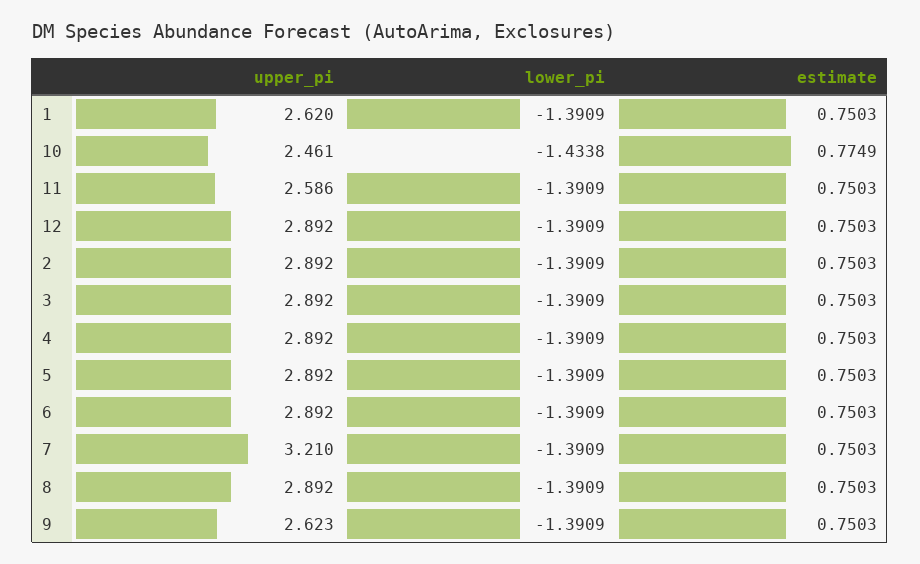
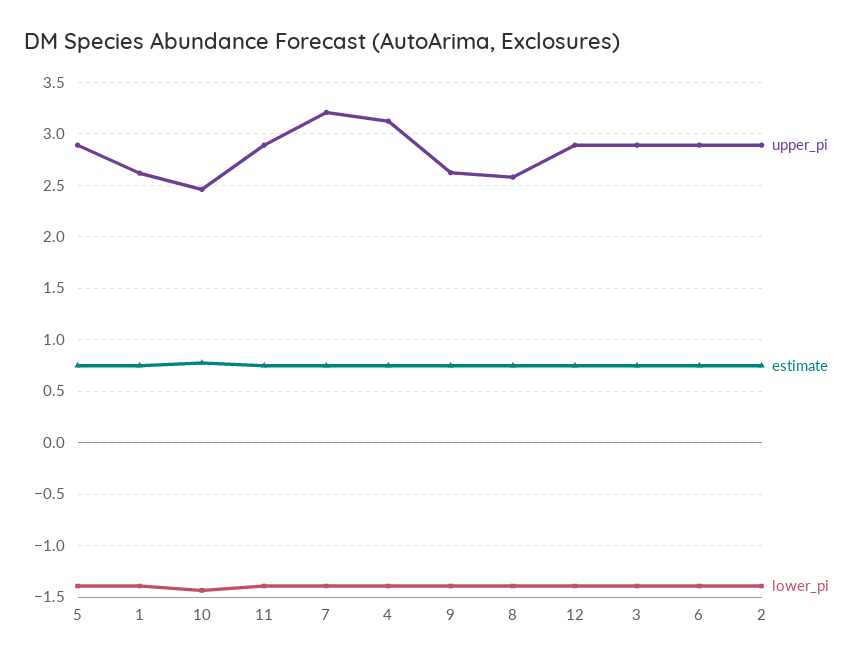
  {
    "upper_pi": {
      "1": 2.62,
      "10": 2.461,
-     "11": 2.586,
+     "11": 2.9,
      "12": 2.892,
      "2": 2.892,
      "3": 2.892,
-     "4": 2.892,
+     "4": 3.1,
      "5": 2.892,
      "6": 2.892,
      "7": 3.21,
-     "8": 2.892,
+     "8": 2.6,
      "9": 2.623
    },
    "lower_pi": {
      "1": -1.3909,
      "10": -1.4338,
      "11": -1.3909,
      "12": -1.3909,
      "2": -1.3909,
      "3": -1.3909,
      "4": -1.3909,
      "5": -1.3909,
      "6": -1.3909,
      "7": -1.3909,
      "8": -1.3909,
      "9": -1.3909
    },
    "estimate": {
      "1": 0.7503,
      "10": 0.7749,
      "11": 0.7503,
      "12": 0.7503,
      "2": 0.7503,
      "3": 0.7503,
      "4": 0.7503,
      "5": 0.7503,
      "6": 0.7503,
      "7": 0.7503,
      "8": 0.7503,
      "9": 0.7503
    }
  }

